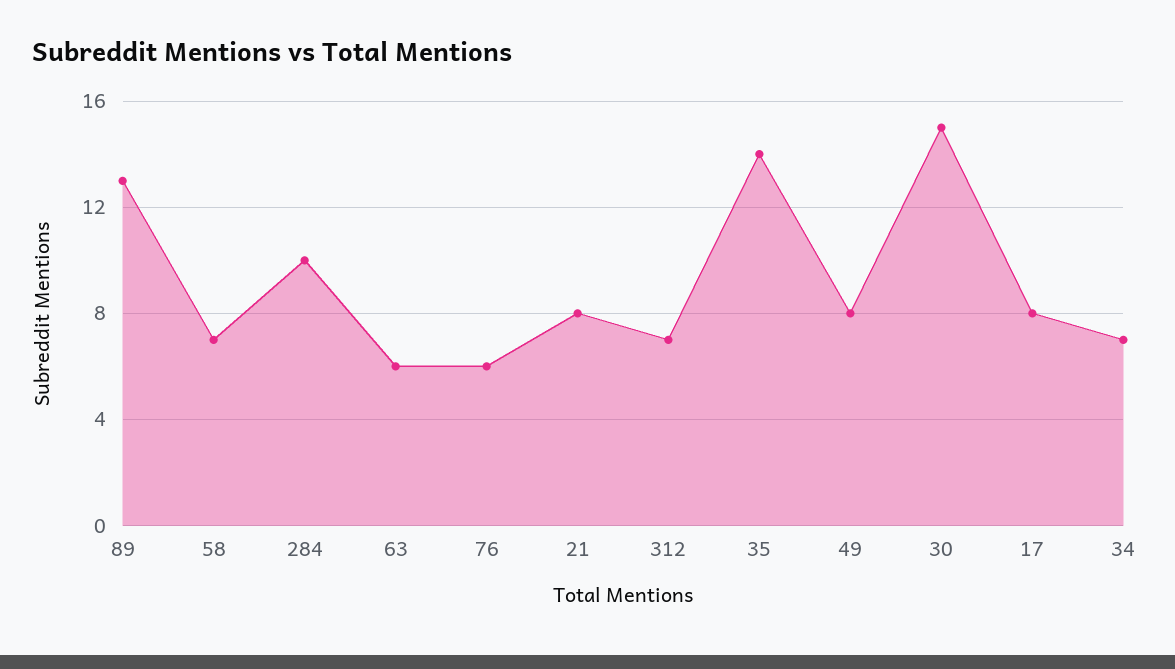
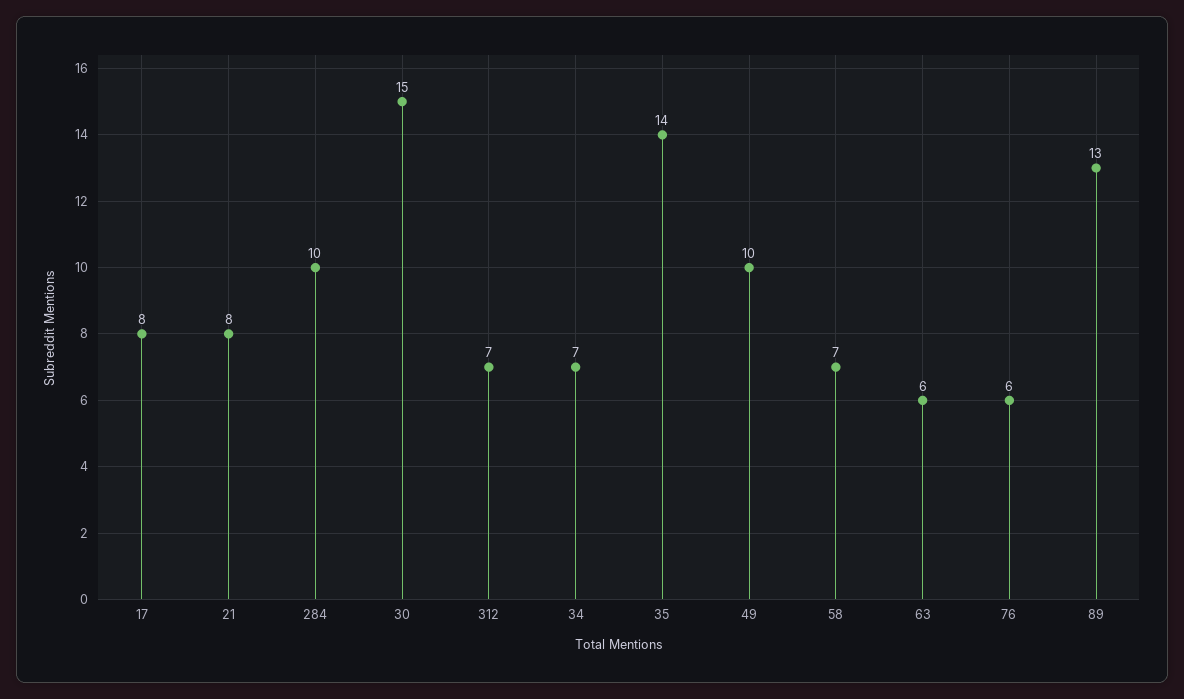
  {
    "89": 13,
    "58": 7,
    "284": 10,
    "63": 6,
    "76": 6,
    "21": 8,
    "312": 7,
    "35": 14,
-   "49": 8,
+   "49": 10,
    "30": 15,
    "17": 8,
    "34": 7
  }

